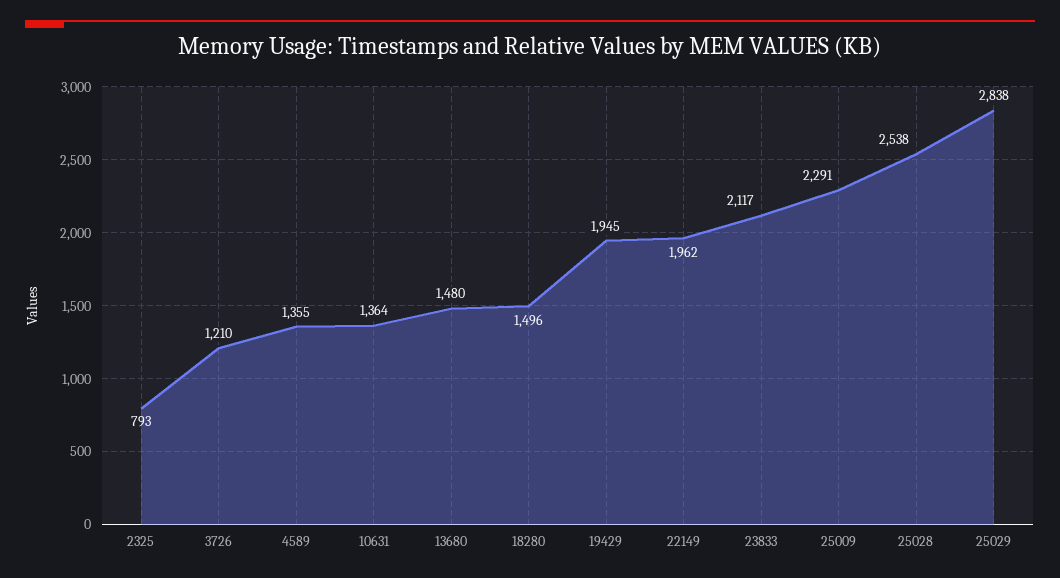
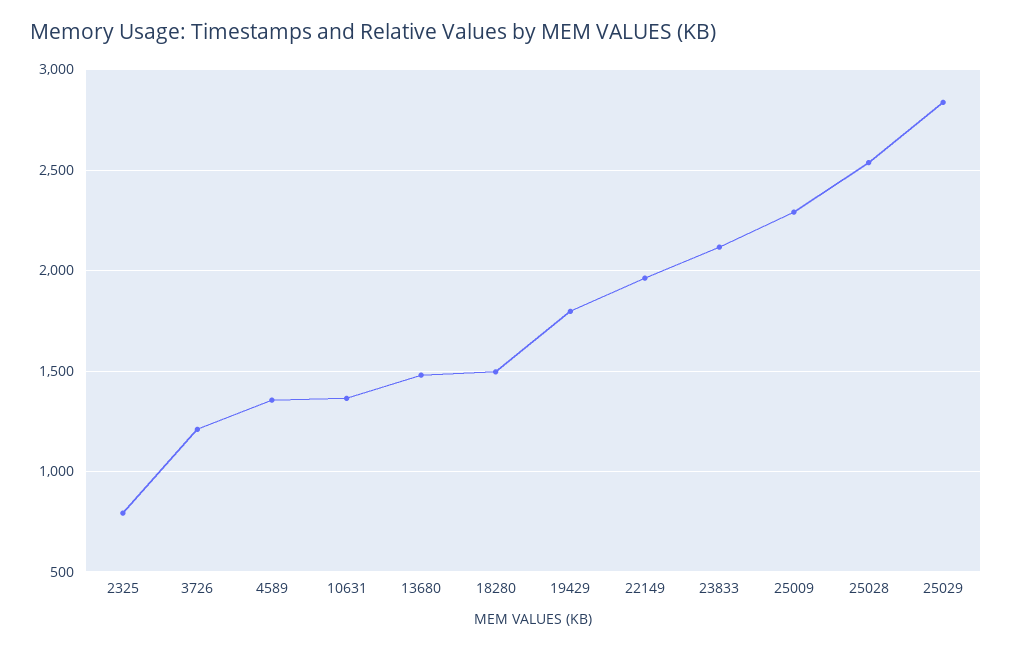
  {
    "2325": 793,
    "3726": 1210,
    "4589": 1355,
    "10631": 1364,
    "13680": 1480,
    "18280": 1496,
-   "19429": 1945,
+   "19429": 1800,
    "22149": 1962,
    "23833": 2117,
    "25009": 2291,
    "25028": 2538,
    "25029": 2838
  }

